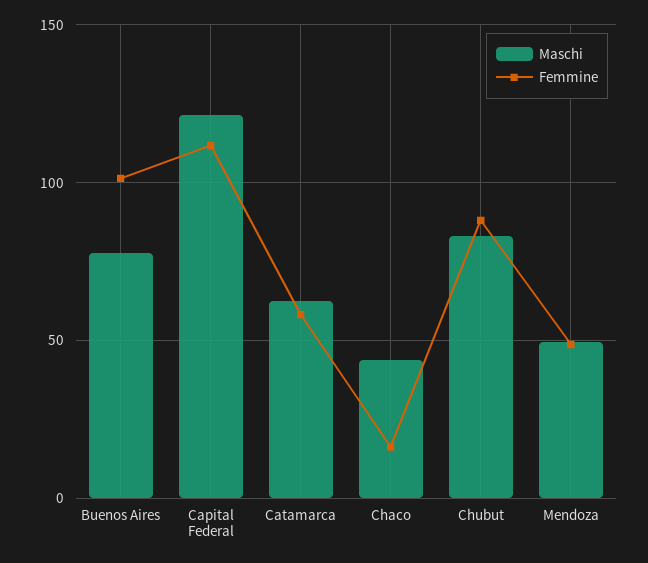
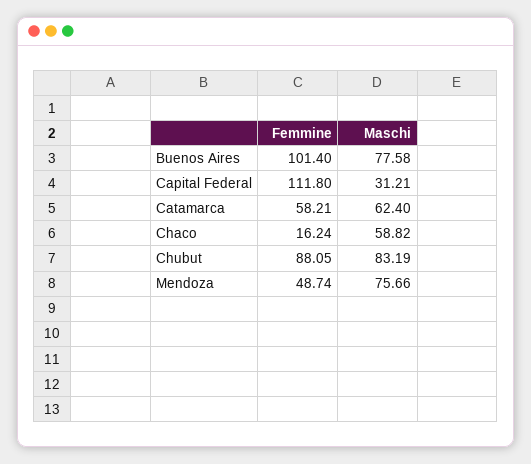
  {
    "Maschi": {
      "Buenos Aires": 77.58,
-     "Capital Federal": 120,
+     "Capital Federal": 31.21,
      "Catamarca": 62.4,
-     "Chaco": 45,
+     "Chaco": 58.82,
      "Chubut": 83.19,
-     "Mendoza": 50
+     "Mendoza": 75.66
    },
    "Femmine": {
      "Buenos Aires": 101.4,
      "Capital Federal": 111.8,
      "Catamarca": 58.21,
      "Chaco": 16.24,
      "Chubut": 88.05,
      "Mendoza": 48.74
    }
  }

